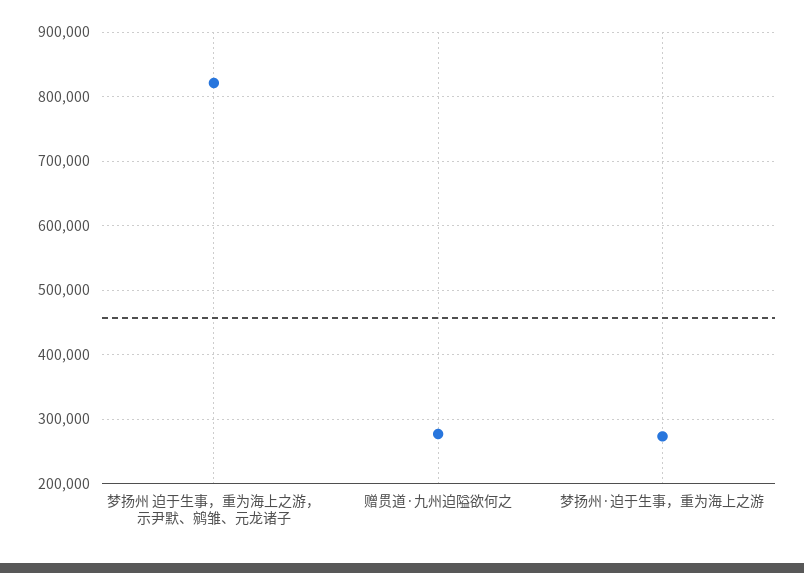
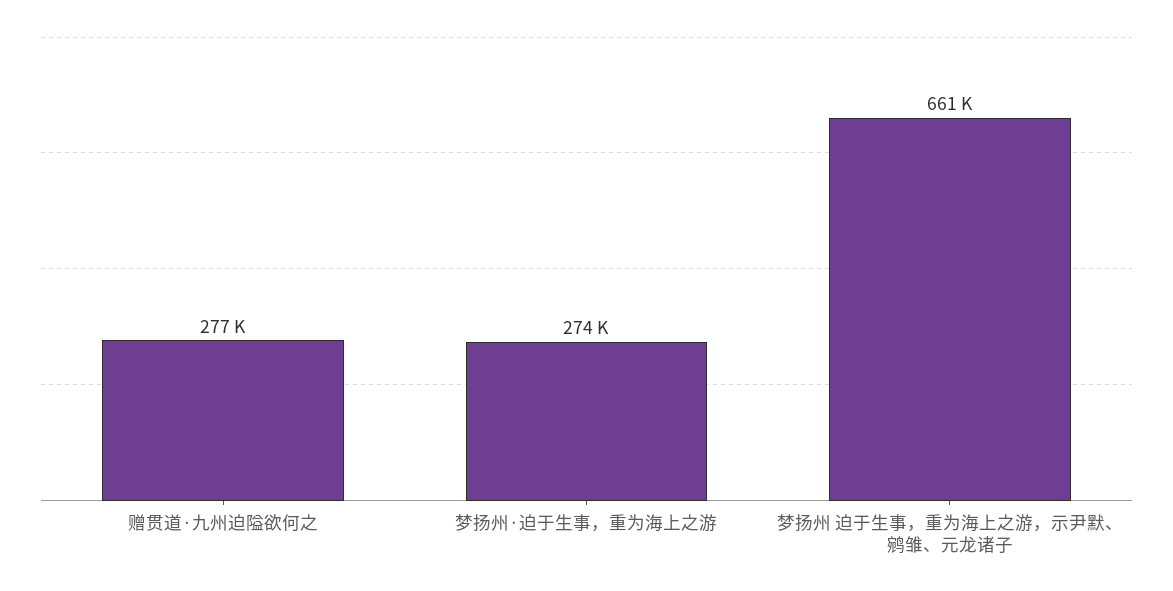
  {
-   "梦扬州 迫于生事，重为海上之游，示尹默、鹓雏、元龙诸子": 820000,
+   "梦扬州 迫于生事，重为海上之游，示尹默、鹓雏、元龙诸子": 661000,
    "赠贯道·九州迫隘欲何之": 277000,
    "梦扬州·迫于生事，重为海上之游": 274000
  }

